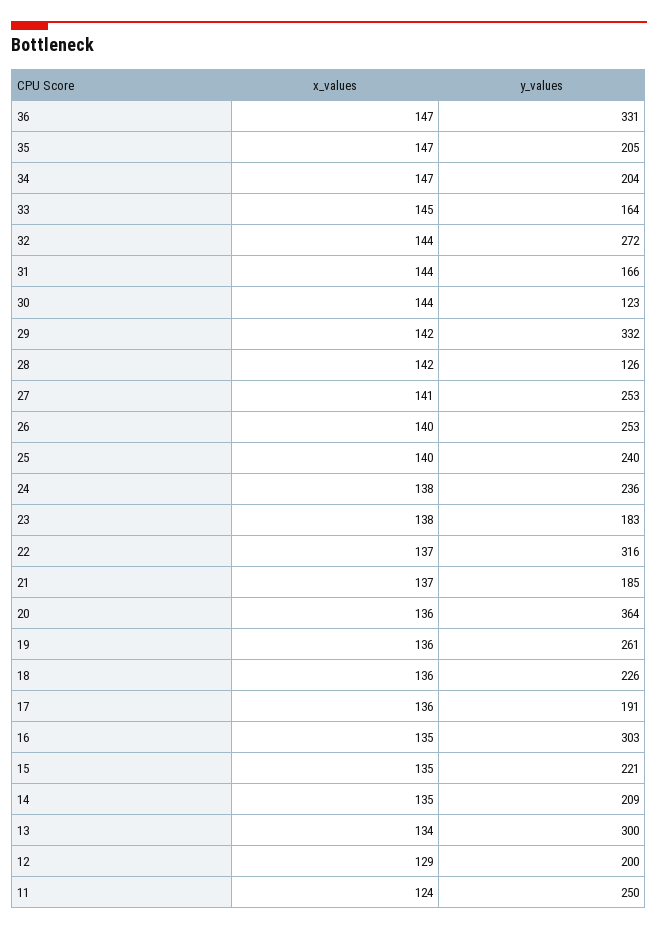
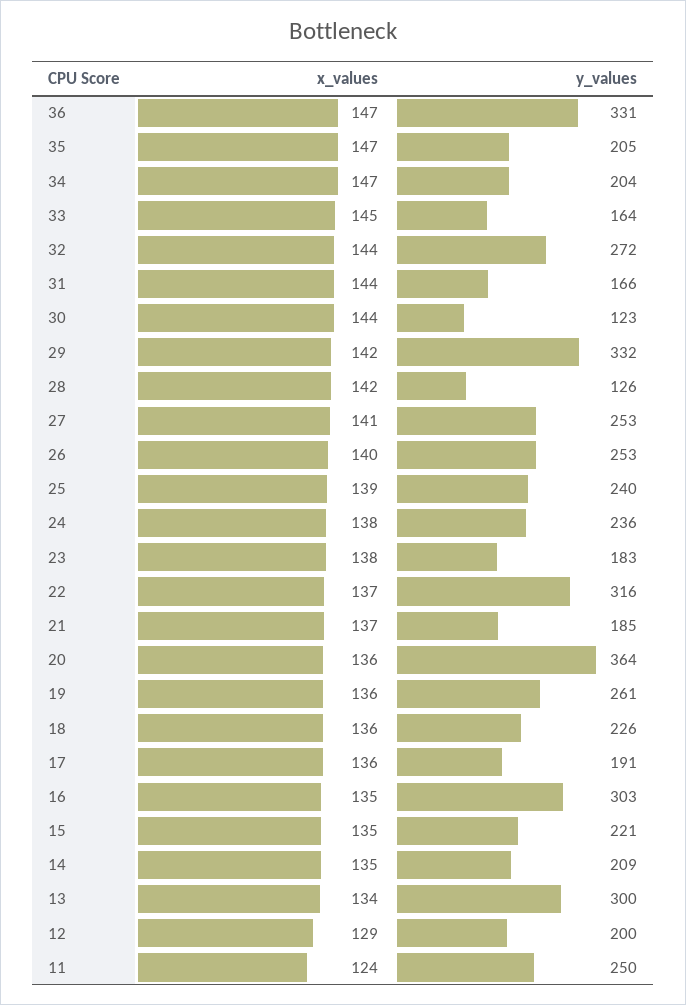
  {
    "x_values": {
      "36": 147,
      "35": 147,
      "34": 147,
      "33": 145,
      "32": 144,
      "31": 144,
      "30": 144,
      "29": 142,
      "28": 142,
      "27": 141,
      "26": 140,
-     "25": 140,
+     "25": 139,
      "24": 138,
      "23": 138,
      "22": 137,
      "21": 137,
      "20": 136,
      "19": 136,
      "18": 136,
      "17": 136,
      "16": 135,
      "15": 135,
      "14": 135,
      "13": 134,
      "12": 129,
      "11": 124
    },
    "y_values": {
      "36": 331,
      "35": 205,
      "34": 204,
      "33": 164,
      "32": 272,
      "31": 166,
      "30": 123,
      "29": 332,
      "28": 126,
      "27": 253,
      "26": 253,
      "25": 240,
      "24": 236,
      "23": 183,
      "22": 316,
      "21": 185,
      "20": 364,
      "19": 261,
      "18": 226,
      "17": 191,
      "16": 303,
      "15": 221,
      "14": 209,
      "13": 300,
      "12": 200,
      "11": 250
    }
  }

